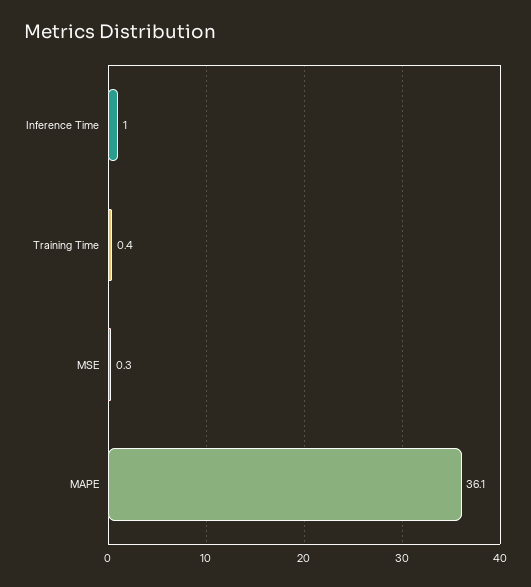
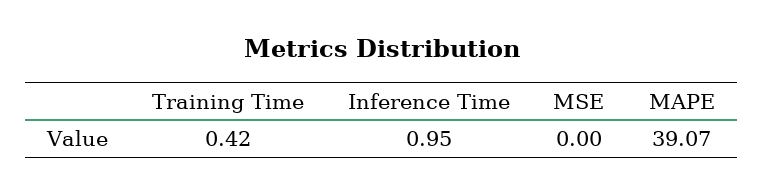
  {
    "Inference Time": 0.95,
    "Training Time": 0.42,
-   "MSE": 0.3,
+   "MSE": 0,
-   "MAPE": 36.1
+   "MAPE": 39.07
  }

